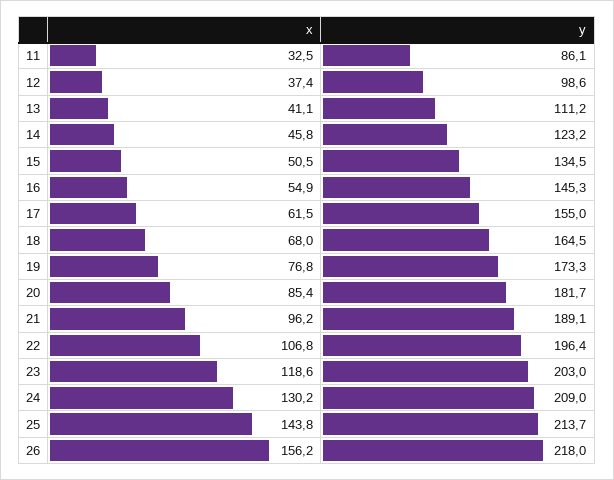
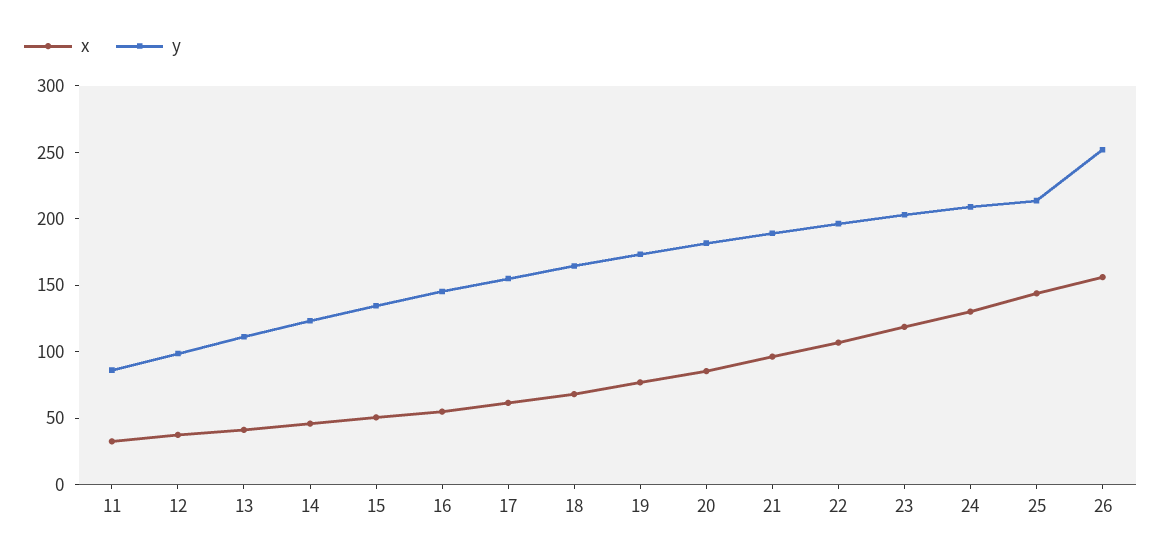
  {
    "x": {
      "11": 32.5,
      "12": 37.4,
      "13": 41.1,
      "14": 45.8,
      "15": 50.5,
      "16": 54.9,
      "17": 61.5,
      "18": 68,
      "19": 76.8,
      "20": 85.4,
      "21": 96.2,
      "22": 106.8,
      "23": 118.6,
      "24": 130.2,
      "25": 143.8,
      "26": 156.2
    },
    "y": {
      "11": 86.1,
      "12": 98.6,
      "13": 111.2,
      "14": 123.2,
      "15": 134.5,
      "16": 145.3,
      "17": 155,
      "18": 164.5,
      "19": 173.3,
      "20": 181.7,
      "21": 189.1,
      "22": 196.4,
      "23": 203,
      "24": 209,
      "25": 213.7,
-     "26": 218
+     "26": 250
    }
  }

